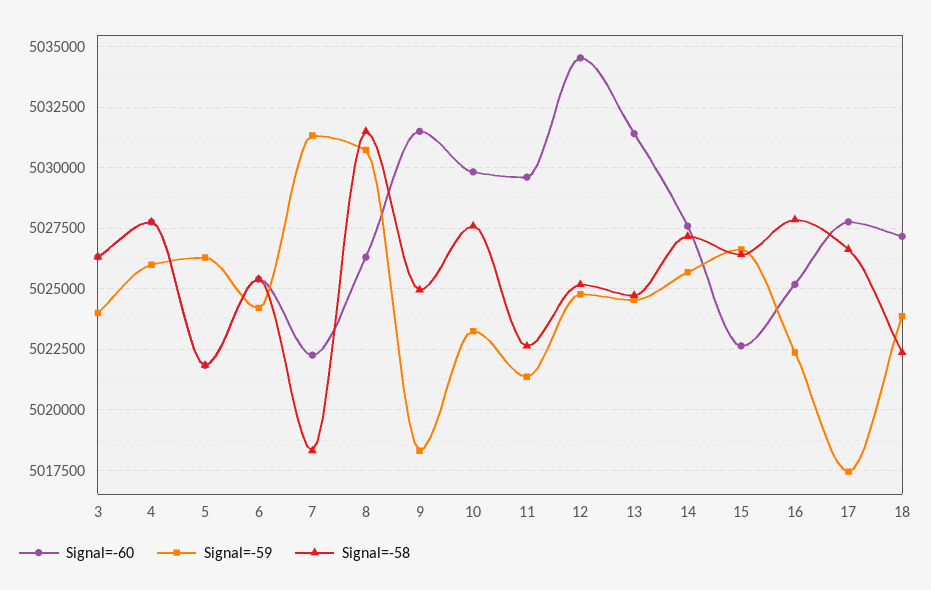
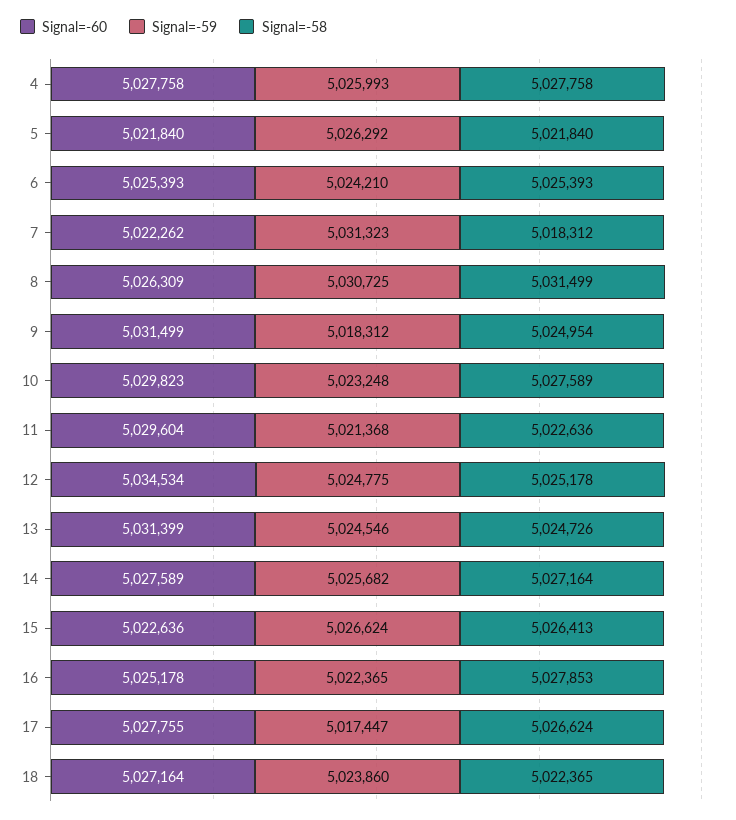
  {
    "Signal=-60": {
-     "3": 5026250,
      "4": 5027758,
      "5": 5021840,
      "6": 5025393,
      "7": 5022262,
      "8": 5026309,
      "9": 5031499,
      "10": 5029823,
      "11": 5029604,
      "12": 5034534,
      "13": 5031399,
      "14": 5027589,
      "15": 5022636,
      "16": 5025178,
      "17": 5027755,
      "18": 5027164
    },
    "Signal=-59": {
-     "3": 5024000,
      "4": 5025993,
      "5": 5026292,
      "6": 5024210,
      "7": 5031323,
      "8": 5030725,
      "9": 5018312,
      "10": 5023248,
      "11": 5021368,
      "12": 5024775,
      "13": 5024546,
      "14": 5025682,
      "15": 5026624,
      "16": 5022365,
      "17": 5017447,
      "18": 5023860
    },
    "Signal=-58": {
-     "3": 5026250,
      "4": 5027758,
      "5": 5021840,
      "6": 5025393,
      "7": 5018312,
      "8": 5031499,
      "9": 5024954,
      "10": 5027589,
      "11": 5022636,
      "12": 5025178,
      "13": 5024726,
      "14": 5027164,
      "15": 5026413,
      "16": 5027853,
      "17": 5026624,
      "18": 5022365
    }
  }

